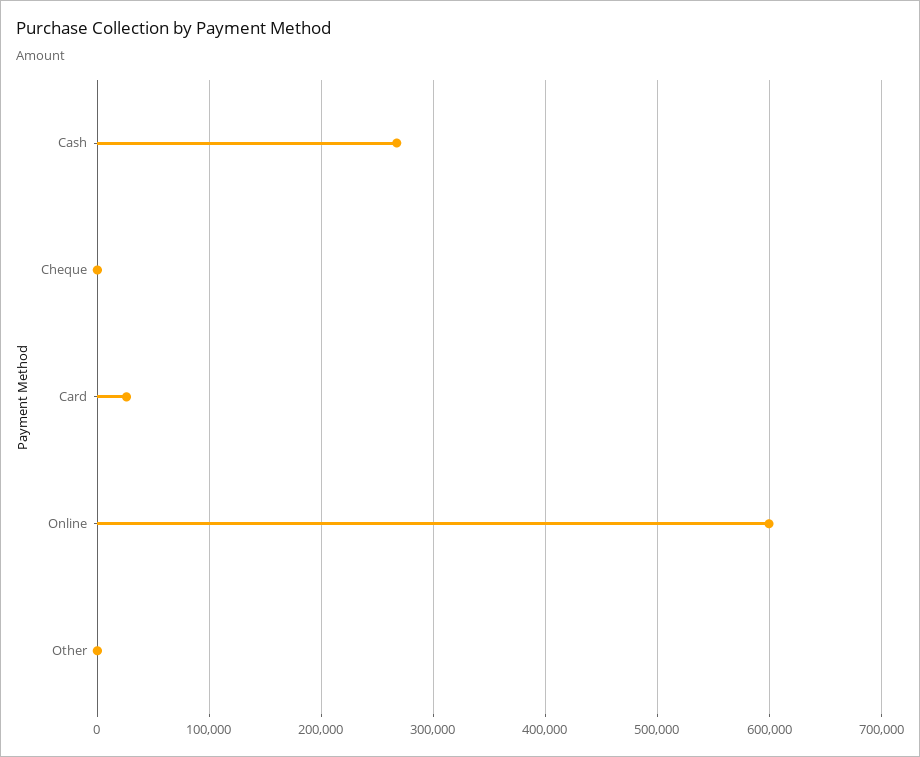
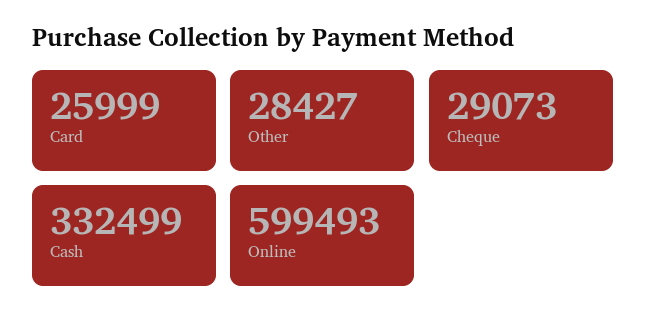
  {
-   "Cash": 270000,
+   "Cash": 332499,
-   "Cheque": 0,
+   "Cheque": 29073,
    "Card": 25999,
    "Online": 599493,
-   "Other": 0
+   "Other": 28427
  }

